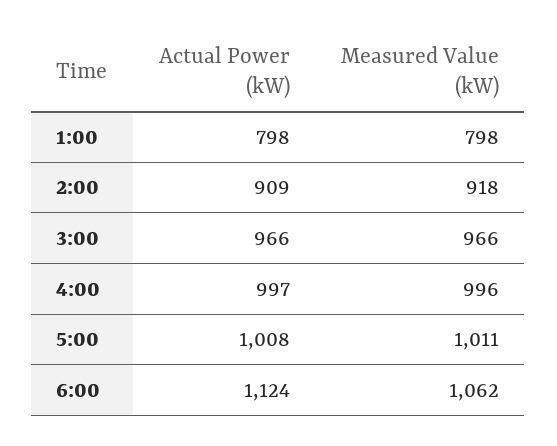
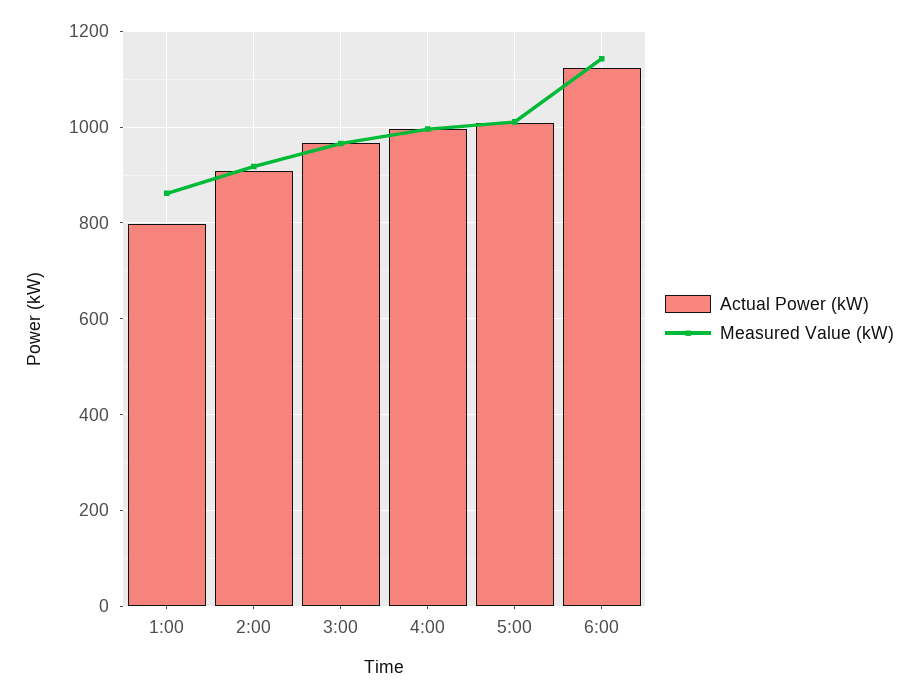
  {
    "Actual Power (kW)": {
      "1:00": 798,
      "2:00": 909,
      "3:00": 966,
      "4:00": 997,
      "5:00": 1008,
      "6:00": 1124
    },
    "Measured Value (kW)": {
-     "1:00": 798,
+     "1:00": 860,
      "2:00": 918,
      "3:00": 966,
      "4:00": 996,
      "5:00": 1011,
-     "6:00": 1062
+     "6:00": 1140
    }
  }

